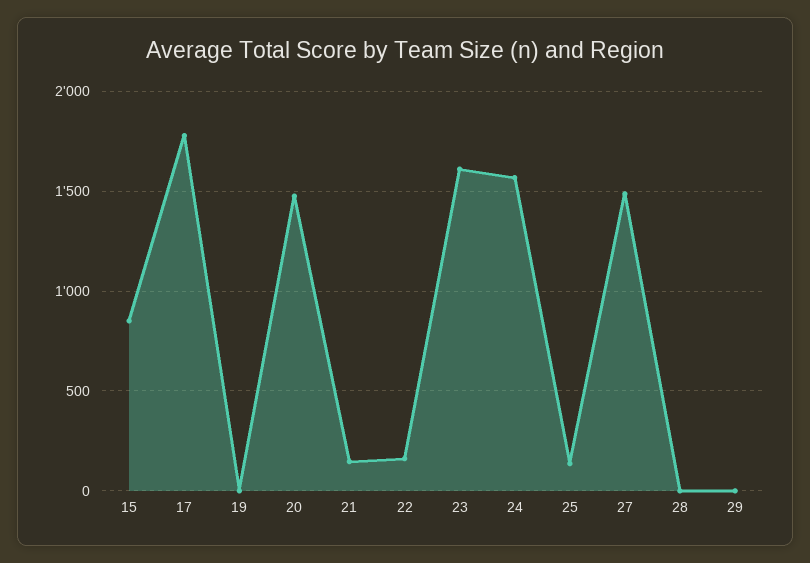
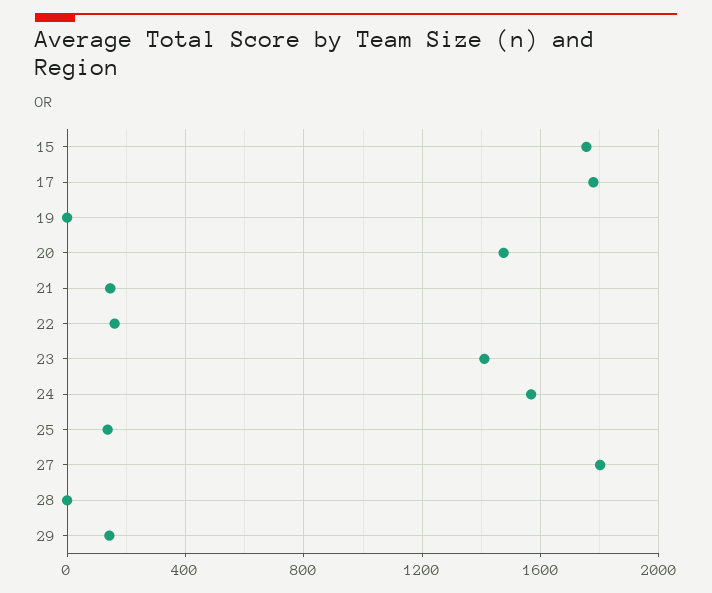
  {
-   "15": 850,
+   "15": 1750,
    "17": 1800,
    "19": 0,
    "20": 1500,
    "21": 150,
    "22": 150,
-   "23": 1600,
+   "23": 1400,
    "24": 1550,
    "25": 150,
-   "27": 1500,
+   "27": 1800,
    "28": 0,
-   "29": 0
+   "29": 150
  }

